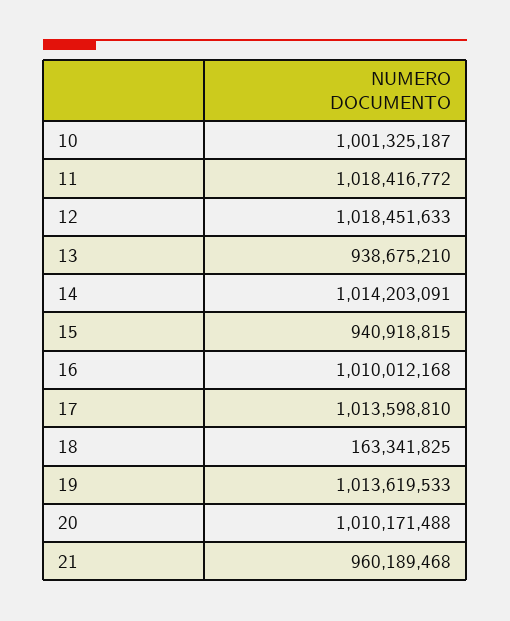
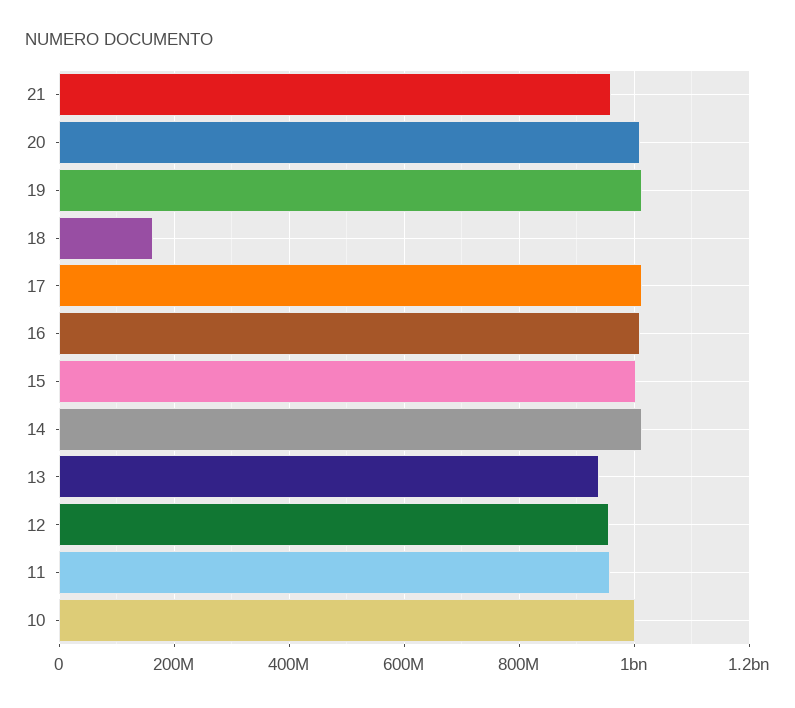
  {
    "10": 1001325187,
-   "11": 1018416772,
+   "11": 960000000,
-   "12": 1018451633,
+   "12": 960000000,
    "13": 938675210,
    "14": 1014203091,
-   "15": 940918815,
+   "15": 1000000000,
    "16": 1010012168,
    "17": 1013598810,
    "18": 163341825,
    "19": 1013619533,
    "20": 1010171488,
    "21": 960189468
  }

